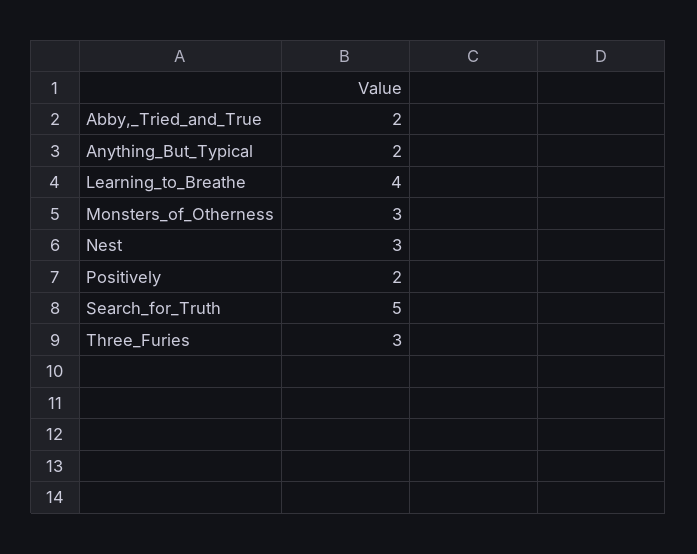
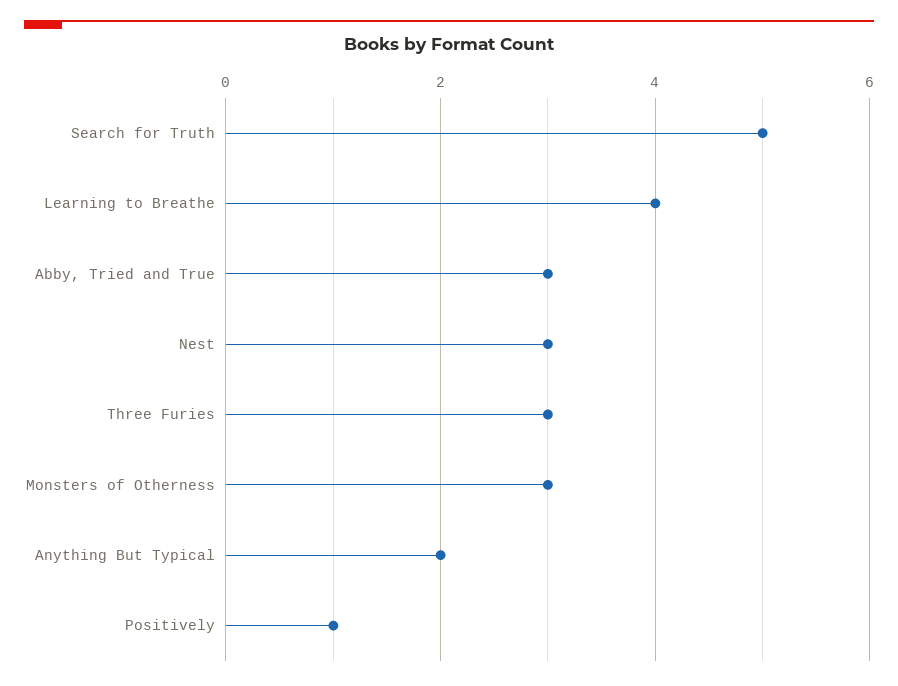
  {
-   "Abby,_Tried_and_True": 2,
+   "Abby,_Tried_and_True": 3,
    "Anything_But_Typical": 2,
    "Learning_to_Breathe": 4,
    "Monsters_of_Otherness": 3,
    "Nest": 3,
-   "Positively": 2,
+   "Positively": 1,
    "Search_for_Truth": 5,
    "Three_Furies": 3
  }

